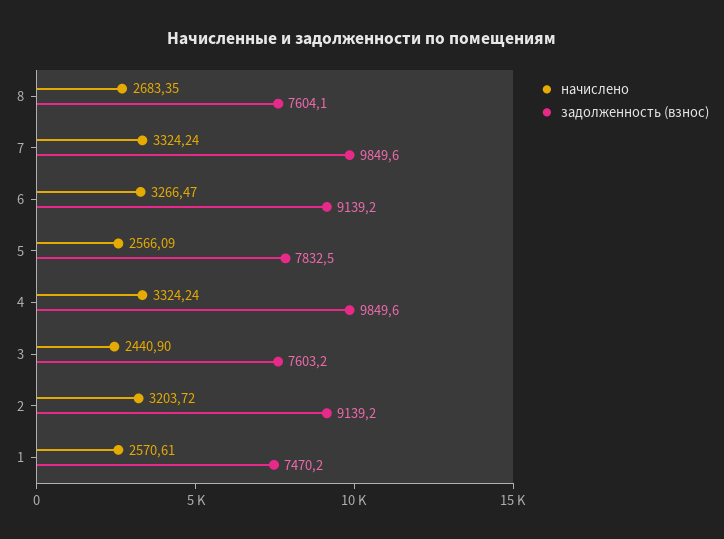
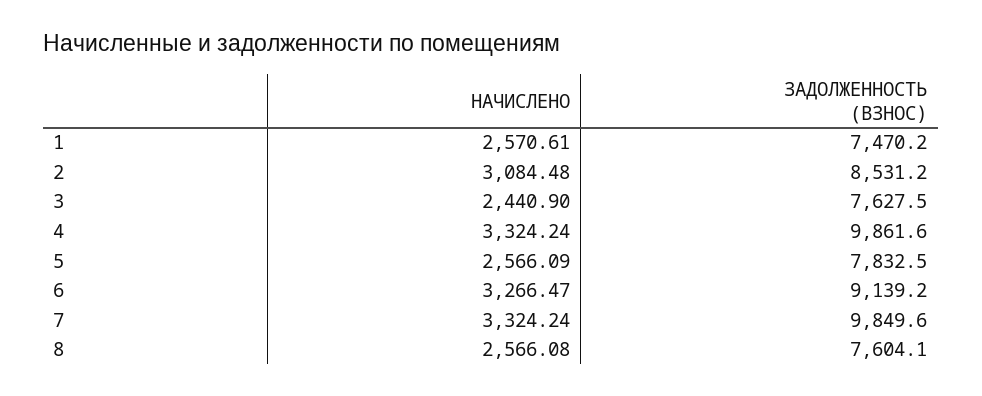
  {
    "начислено": {
-     "8": 2683.35,
+     "8": 2566.08,
      "7": 3324.24,
      "6": 3266.47,
      "5": 2566.09,
      "4": 3324.24,
      "3": 2440.9,
-     "2": 3203.72,
+     "2": 3084.48,
      "1": 2570.61
    },
    "задолженность (взнос)": {
      "8": 7604.1,
      "7": 9849.6,
      "6": 9139.2,
      "5": 7832.5,
-     "4": 9849.6,
+     "4": 9861.6,
-     "3": 7603.2,
+     "3": 7627.5,
-     "2": 9139.2,
+     "2": 8531.2,
      "1": 7470.2
    }
  }

